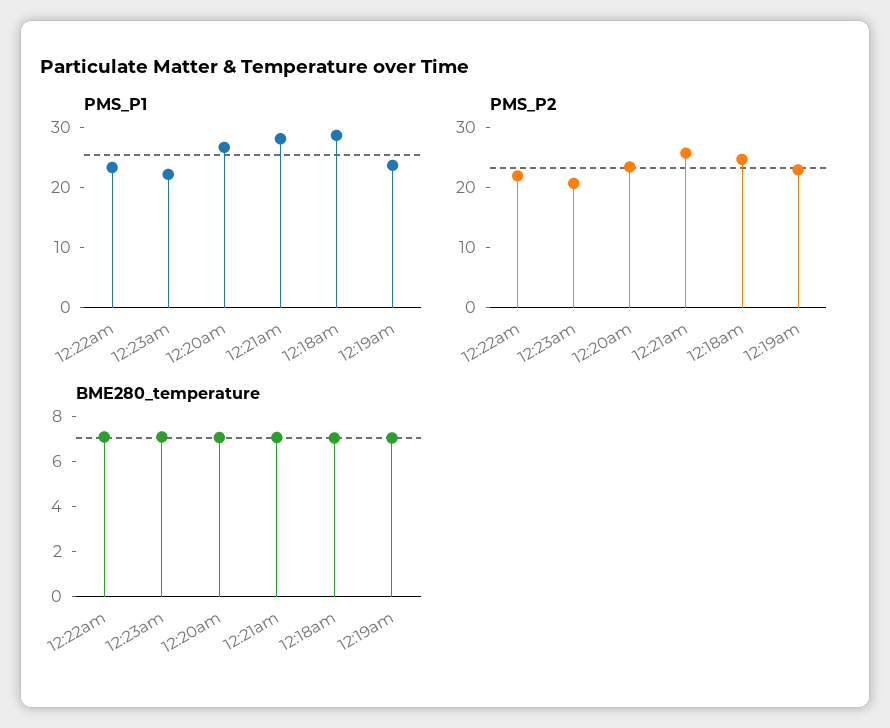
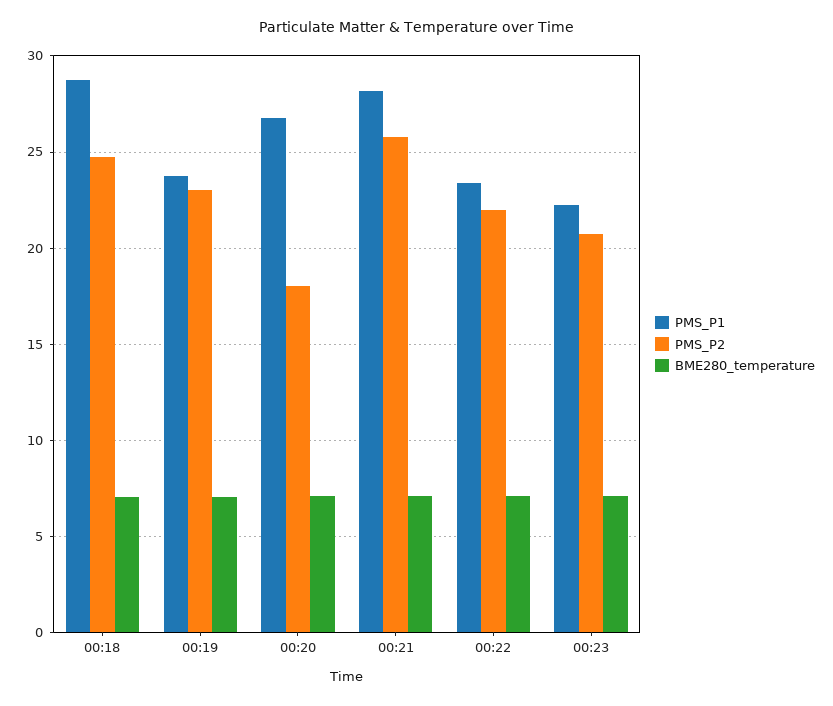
  {
    "PMS_P1": {
      "12:22am": 23.5,
      "12:23am": 22.5,
      "12:20am": 27,
      "12:21am": 28,
      "12:18am": 29,
      "12:19am": 24
    },
    "PMS_P2": {
      "12:22am": 22,
      "12:23am": 21,
-     "12:20am": 24,
+     "12:20am": 18,
      "12:21am": 26,
      "12:18am": 25,
      "12:19am": 23
    },
    "BME280_temperature": {
      "12:22am": 7,
      "12:23am": 7,
      "12:20am": 7,
      "12:21am": 7,
      "12:18am": 7,
      "12:19am": 7
    }
  }

